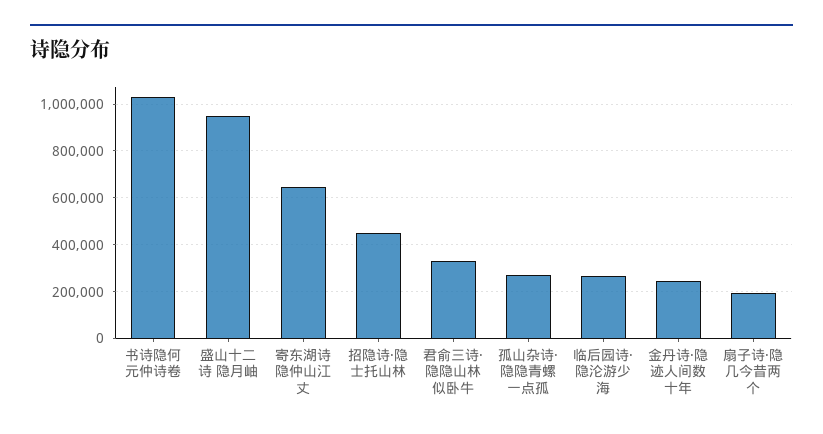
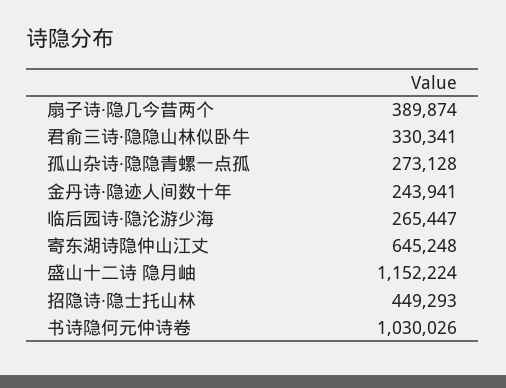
  {
    "书诗隐何元仲诗卷": 1030026,
-   "盛山十二诗 隐月岫": 950000,
+   "盛山十二诗 隐月岫": 1152224,
    "寄东湖诗隐仲山江丈": 645248,
    "招隐诗·隐士托山林": 449293,
    "君俞三诗·隐隐山林似卧牛": 330341,
    "孤山杂诗·隐隐青螺一点孤": 273128,
    "临后园诗·隐沦游少海": 265447,
    "金丹诗·隐迹人间数十年": 243941,
-   "扇子诗·隐几今昔两个": 200000
+   "扇子诗·隐几今昔两个": 389874
  }

